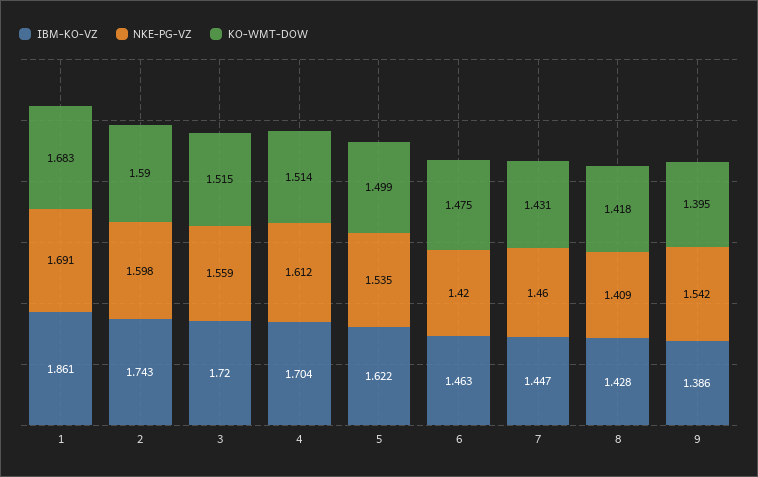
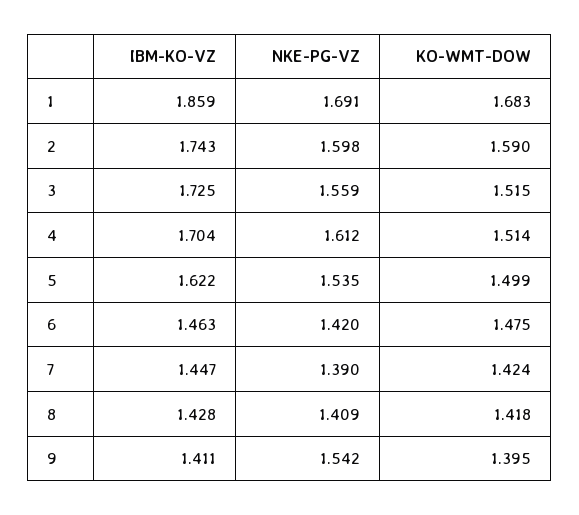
  {
    "IBM-KO-VZ": {
-     "1": 1.861,
+     "1": 1.859,
      "2": 1.743,
-     "3": 1.72,
+     "3": 1.725,
      "4": 1.704,
      "5": 1.622,
      "6": 1.463,
      "7": 1.447,
      "8": 1.428,
-     "9": 1.386
+     "9": 1.411
    },
    "NKE-PG-VZ": {
      "1": 1.691,
      "2": 1.598,
      "3": 1.559,
      "4": 1.612,
      "5": 1.535,
      "6": 1.42,
-     "7": 1.46,
+     "7": 1.39,
      "8": 1.409,
      "9": 1.542
    },
    "KO-WMT-DOW": {
      "1": 1.683,
      "2": 1.59,
      "3": 1.515,
      "4": 1.514,
      "5": 1.499,
      "6": 1.475,
-     "7": 1.431,
+     "7": 1.424,
      "8": 1.418,
      "9": 1.395
    }
  }

